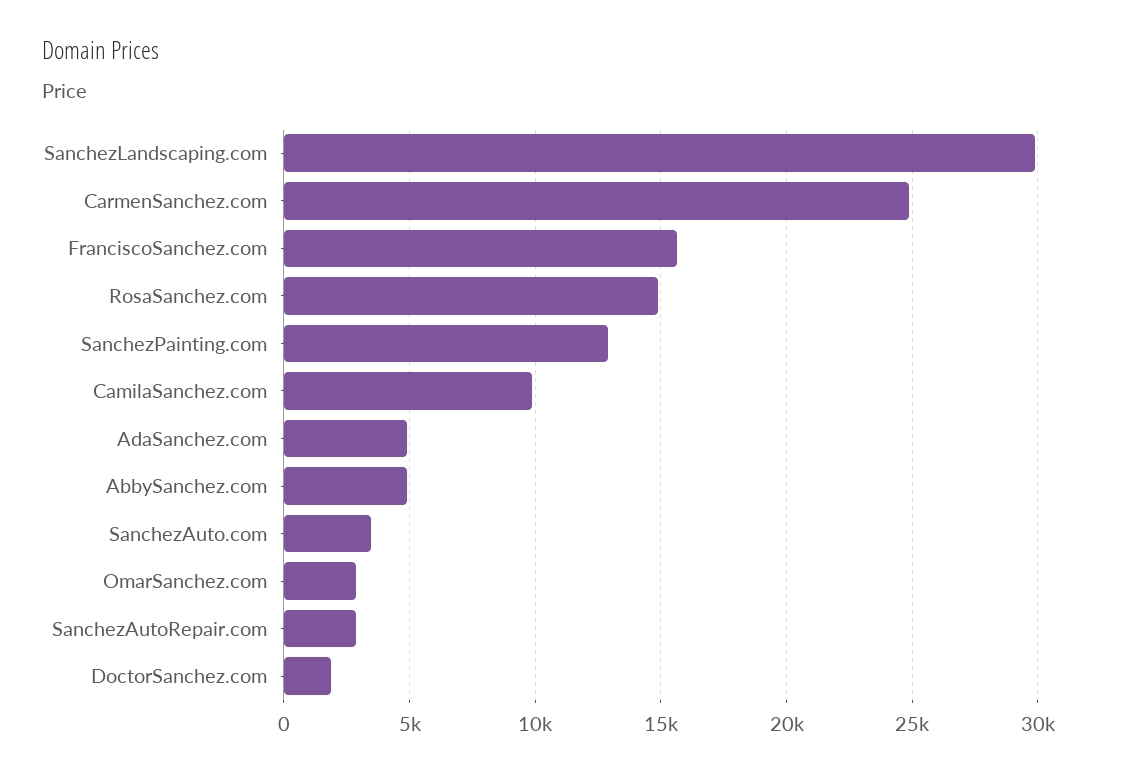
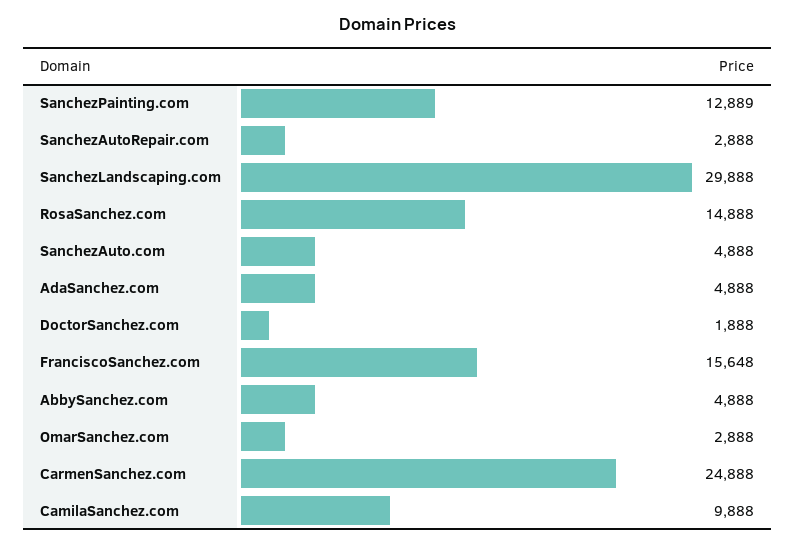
  {
    "SanchezLandscaping.com": 29888,
    "CarmenSanchez.com": 24888,
    "FranciscoSanchez.com": 15648,
    "RosaSanchez.com": 14888,
    "SanchezPainting.com": 12889,
    "CamilaSanchez.com": 9888,
    "AdaSanchez.com": 4888,
    "AbbySanchez.com": 4888,
-   "SanchezAuto.com": 3500,
+   "SanchezAuto.com": 4888,
    "OmarSanchez.com": 2888,
    "SanchezAutoRepair.com": 2888,
    "DoctorSanchez.com": 1888
  }

